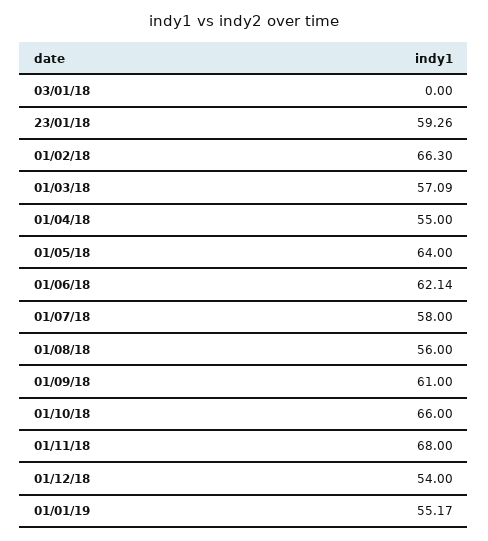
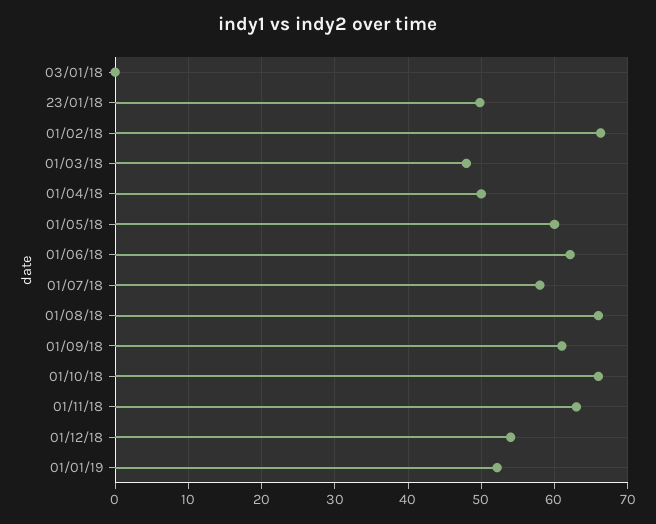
  {
    "03/01/18": 0,
-   "23/01/18": 59.26,
+   "23/01/18": 50,
    "01/02/18": 66.3,
-   "01/03/18": 57.09,
+   "01/03/18": 48,
-   "01/04/18": 55,
+   "01/04/18": 50,
-   "01/05/18": 64,
+   "01/05/18": 60,
    "01/06/18": 62.14,
    "01/07/18": 58,
-   "01/08/18": 56,
+   "01/08/18": 66,
    "01/09/18": 61,
    "01/10/18": 66,
-   "01/11/18": 68,
+   "01/11/18": 63,
    "01/12/18": 54,
-   "01/01/19": 55.17
+   "01/01/19": 52
  }

